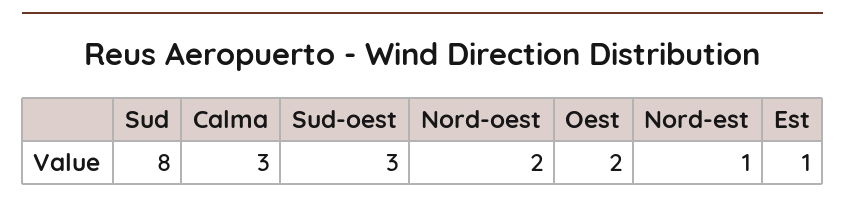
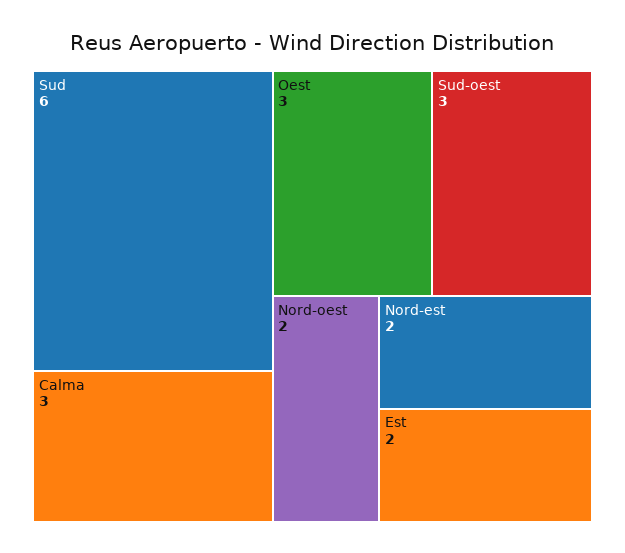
  {
-   "Sud": 8,
+   "Sud": 6,
    "Calma": 3,
    "Sud-oest": 3,
    "Nord-oest": 2,
-   "Oest": 2,
+   "Oest": 3,
-   "Nord-est": 1,
+   "Nord-est": 2,
-   "Est": 1
+   "Est": 2
  }

